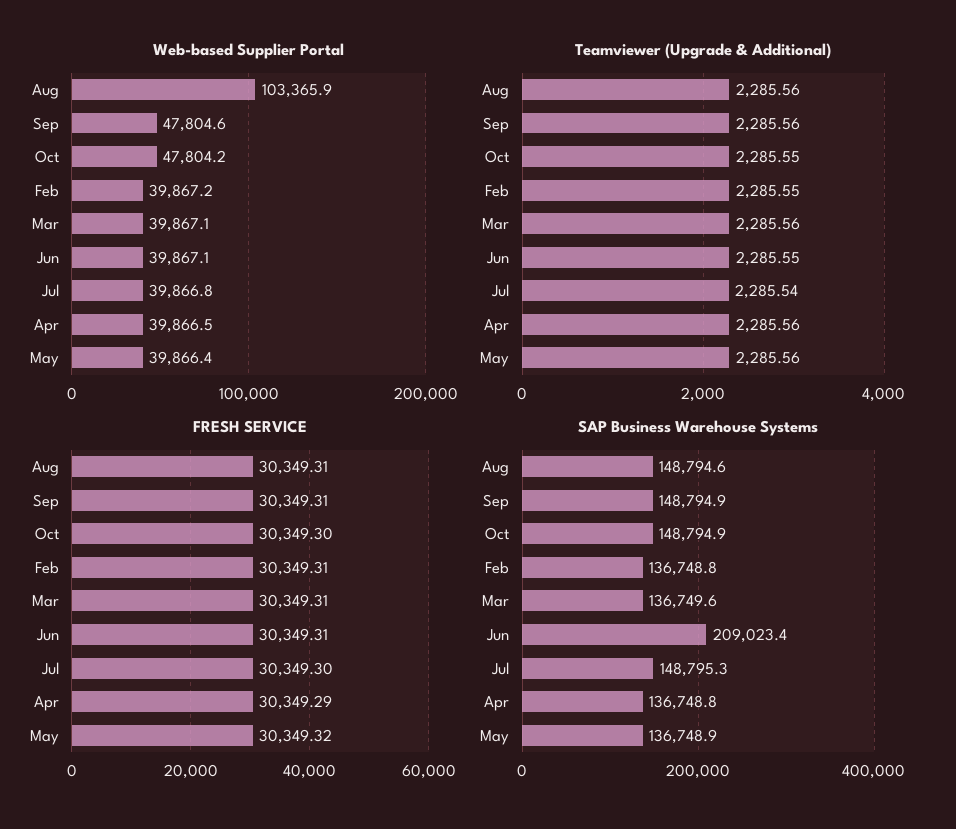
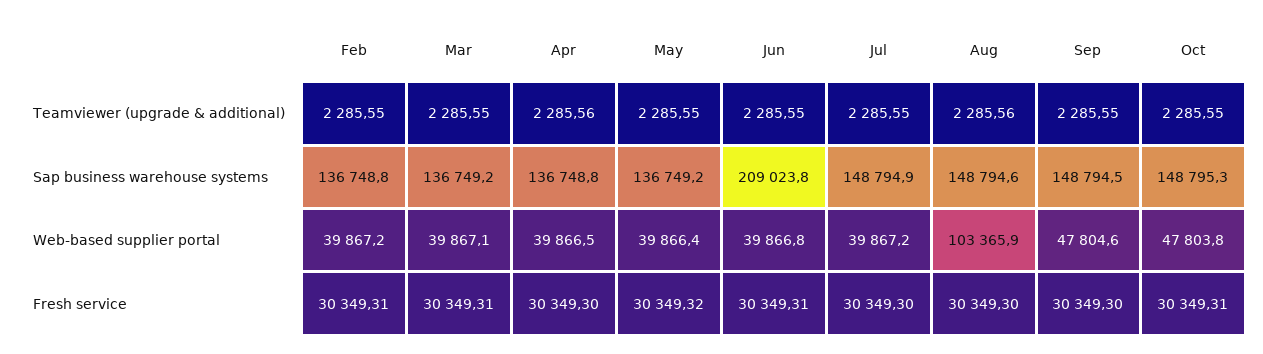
  {
    "Web-based Supplier Portal": {
      "Aug": 103365.9,
      "Sep": 47804.6,
-     "Oct": 47804.2,
+     "Oct": 47803.8,
      "Feb": 39867.2,
      "Mar": 39867.1,
-     "Jun": 39867.1,
+     "Jun": 39866.8,
-     "Jul": 39866.8,
+     "Jul": 39867.2,
      "Apr": 39866.5,
      "May": 39866.4
    },
    "Teamviewer (Upgrade & Additional)": {
      "Aug": 2285.56,
-     "Sep": 2285.56,
+     "Sep": 2285.55,
      "Oct": 2285.55,
      "Feb": 2285.55,
-     "Mar": 2285.56,
+     "Mar": 2285.55,
      "Jun": 2285.55,
-     "Jul": 2285.54,
+     "Jul": 2285.55,
      "Apr": 2285.56,
-     "May": 2285.56
+     "May": 2285.55
    },
    "FRESH SERVICE": {
-     "Aug": 30349.31,
+     "Aug": 30349.3,
-     "Sep": 30349.31,
+     "Sep": 30349.3,
-     "Oct": 30349.3,
+     "Oct": 30349.31,
      "Feb": 30349.31,
      "Mar": 30349.31,
      "Jun": 30349.31,
      "Jul": 30349.3,
-     "Apr": 30349.29,
+     "Apr": 30349.3,
      "May": 30349.32
    },
    "SAP Business Warehouse Systems": {
      "Aug": 148794.6,
-     "Sep": 148794.9,
+     "Sep": 148794.5,
-     "Oct": 148794.9,
+     "Oct": 148795.3,
      "Feb": 136748.8,
-     "Mar": 136749.6,
+     "Mar": 136749.2,
-     "Jun": 209023.4,
+     "Jun": 209023.8,
-     "Jul": 148795.3,
+     "Jul": 148794.9,
      "Apr": 136748.8,
-     "May": 136748.9
+     "May": 136749.2
    }
  }

